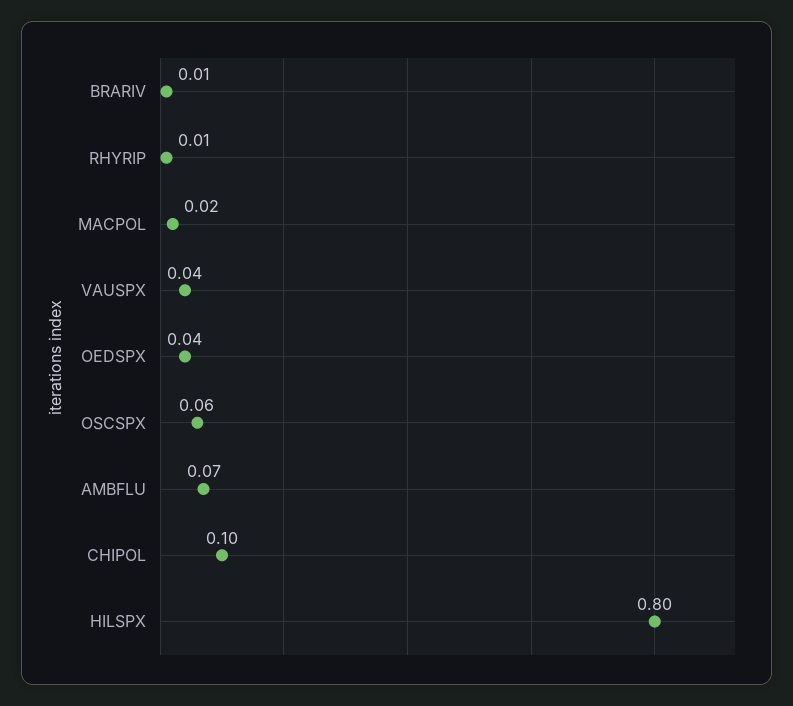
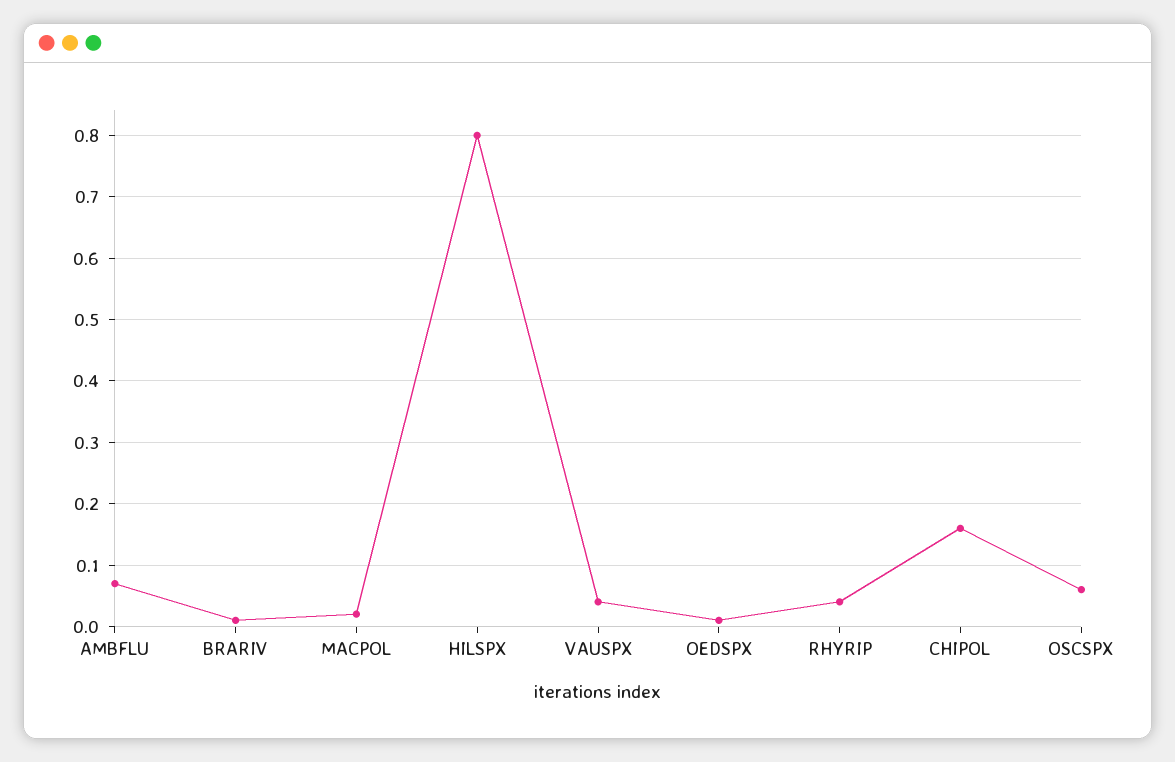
  {
    "BRARIV": 0.01,
-   "RHYRIP": 0.01,
+   "RHYRIP": 0.04,
    "MACPOL": 0.02,
    "VAUSPX": 0.04,
-   "OEDSPX": 0.04,
+   "OEDSPX": 0.01,
    "OSCSPX": 0.06,
    "AMBFLU": 0.07,
-   "CHIPOL": 0.1,
+   "CHIPOL": 0.16,
    "HILSPX": 0.8
  }

